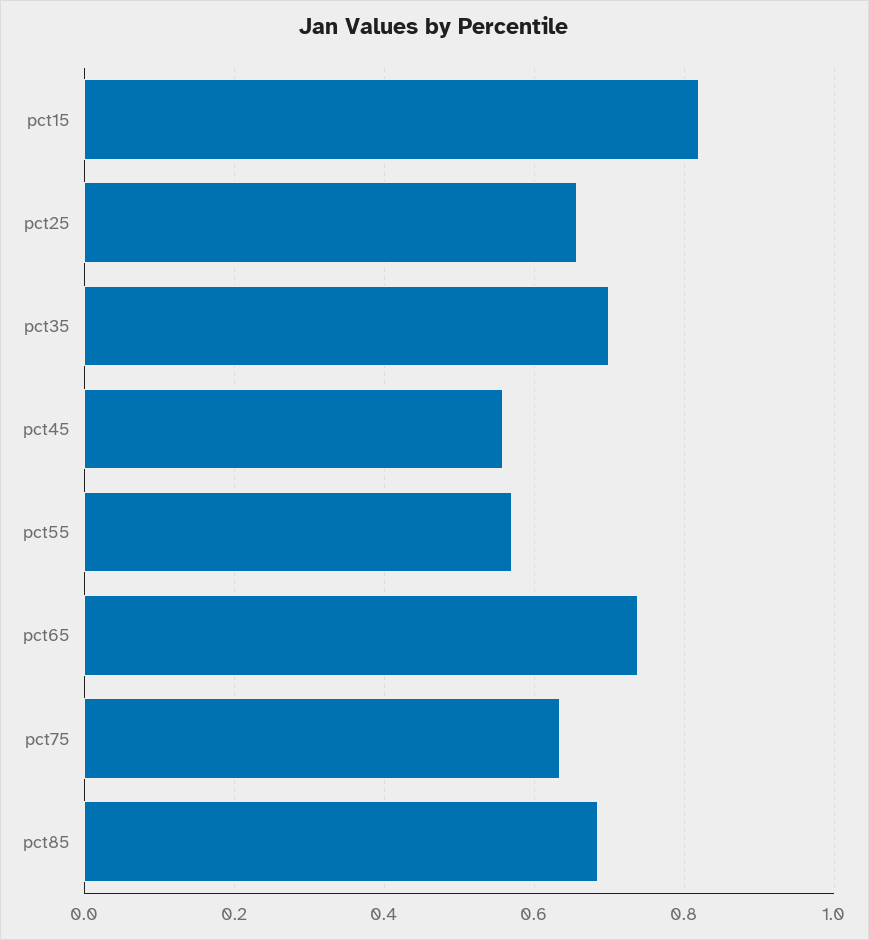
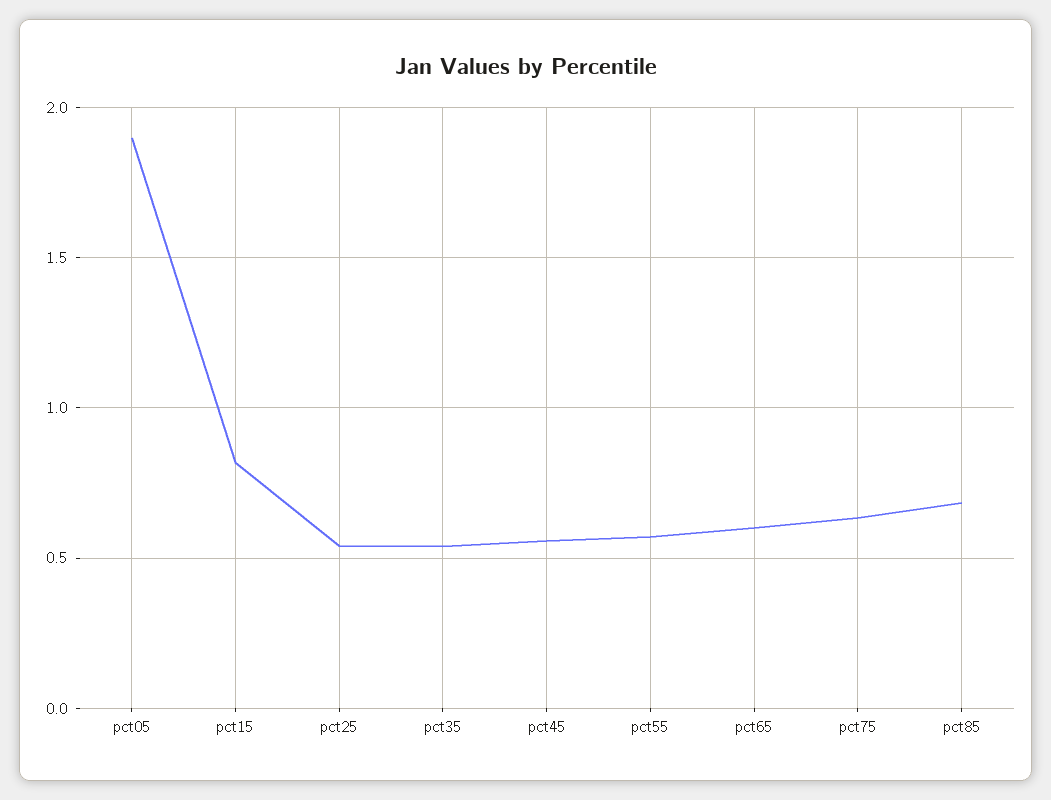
  {
    "pct15": 0.82,
-   "pct25": 0.66,
+   "pct25": 0.55,
-   "pct35": 0.7,
+   "pct35": 0.55,
    "pct45": 0.56,
    "pct55": 0.58,
-   "pct65": 0.74,
+   "pct65": 0.6,
    "pct75": 0.64,
-   "pct85": 0.68
+   "pct85": 0.68,
+   "pct05": 1.9
  }

